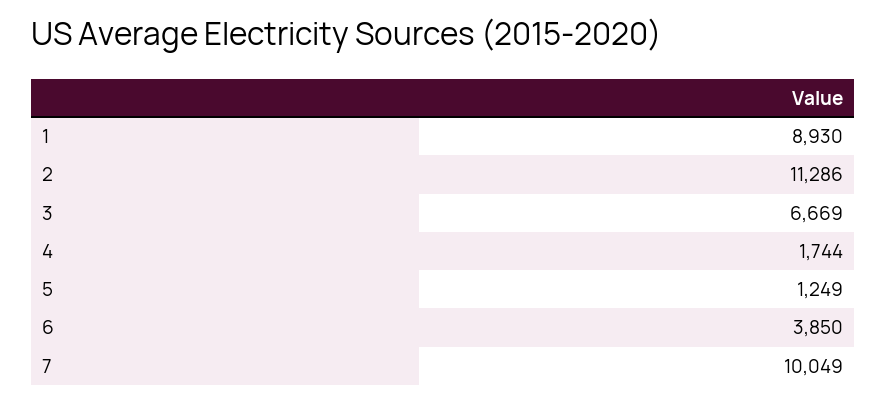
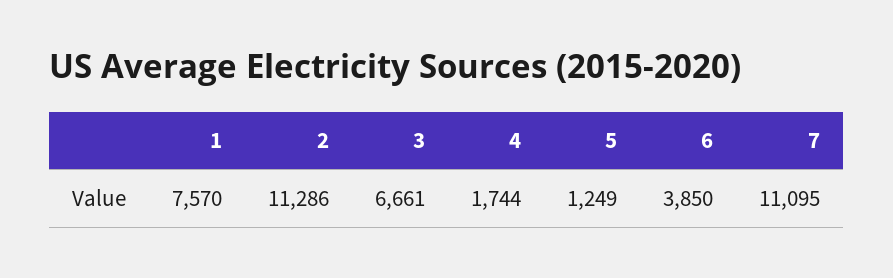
  {
-   "1": 8930,
+   "1": 7570,
    "2": 11286,
-   "3": 6669,
+   "3": 6661,
    "4": 1744,
    "5": 1249,
    "6": 3850,
-   "7": 10049
+   "7": 11095
  }

